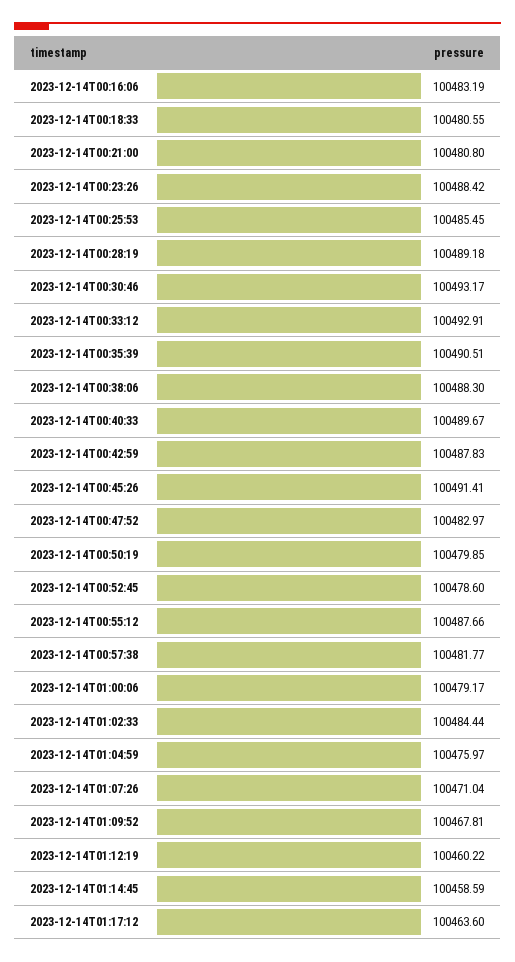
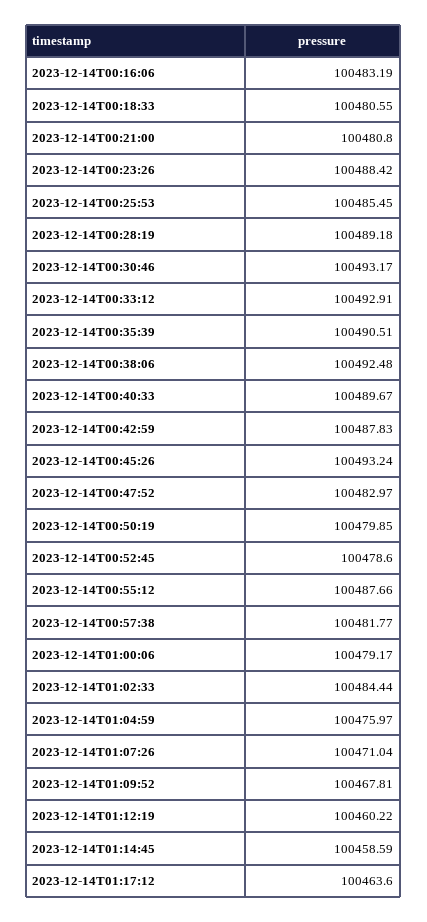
  {
    "2023-12-14T00:16:06": 100483.19,
    "2023-12-14T00:18:33": 100480.55,
    "2023-12-14T00:21:00": 100480.8,
    "2023-12-14T00:23:26": 100488.42,
    "2023-12-14T00:25:53": 100485.45,
    "2023-12-14T00:28:19": 100489.18,
    "2023-12-14T00:30:46": 100493.17,
    "2023-12-14T00:33:12": 100492.91,
    "2023-12-14T00:35:39": 100490.51,
-   "2023-12-14T00:38:06": 100488.3,
+   "2023-12-14T00:38:06": 100492.48,
    "2023-12-14T00:40:33": 100489.67,
    "2023-12-14T00:42:59": 100487.83,
-   "2023-12-14T00:45:26": 100491.41,
+   "2023-12-14T00:45:26": 100493.24,
    "2023-12-14T00:47:52": 100482.97,
    "2023-12-14T00:50:19": 100479.85,
    "2023-12-14T00:52:45": 100478.6,
    "2023-12-14T00:55:12": 100487.66,
    "2023-12-14T00:57:38": 100481.77,
    "2023-12-14T01:00:06": 100479.17,
    "2023-12-14T01:02:33": 100484.44,
    "2023-12-14T01:04:59": 100475.97,
    "2023-12-14T01:07:26": 100471.04,
    "2023-12-14T01:09:52": 100467.81,
    "2023-12-14T01:12:19": 100460.22,
    "2023-12-14T01:14:45": 100458.59,
    "2023-12-14T01:17:12": 100463.6
  }

